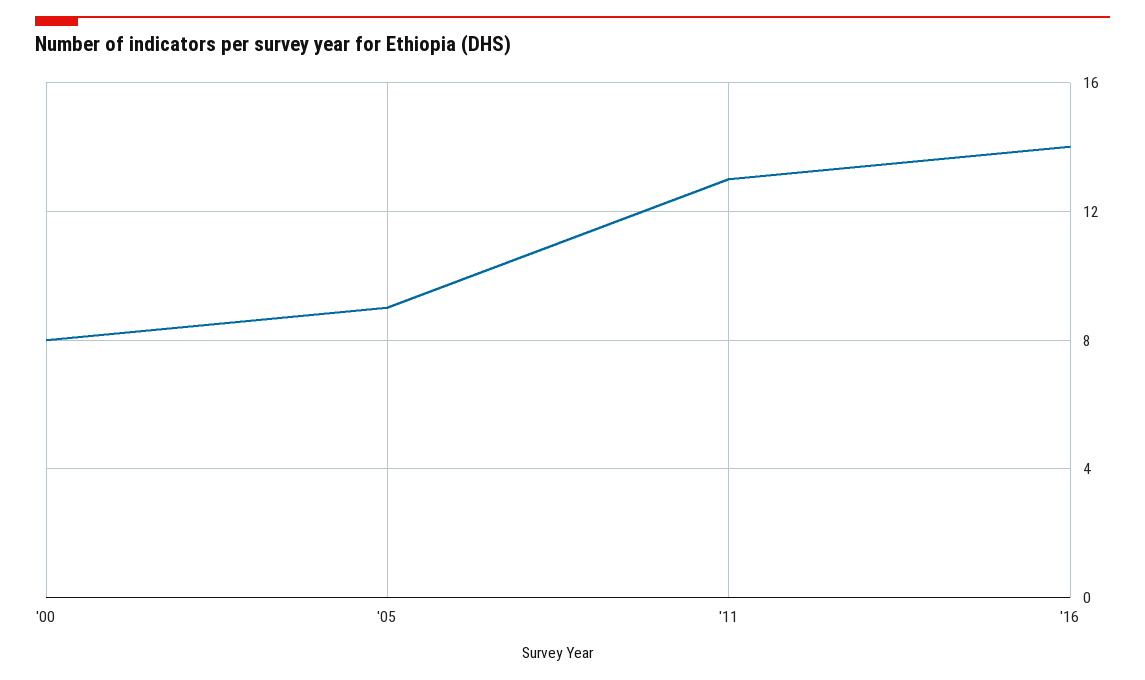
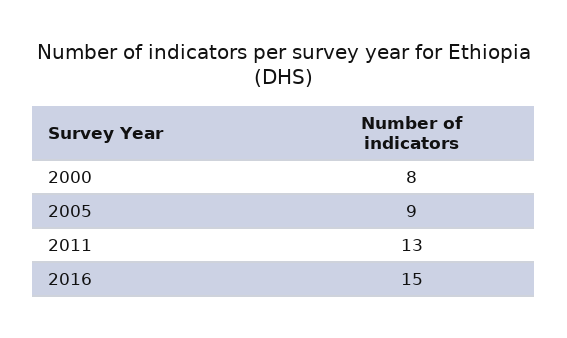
  {
    "'00": 8,
    "'05": 9,
    "'11": 13,
-   "'16": 14
+   "'16": 15
  }

